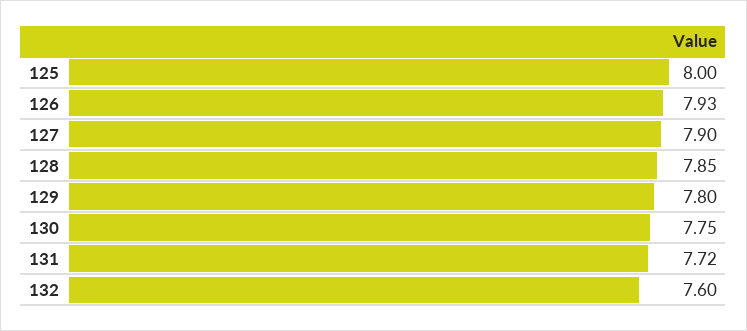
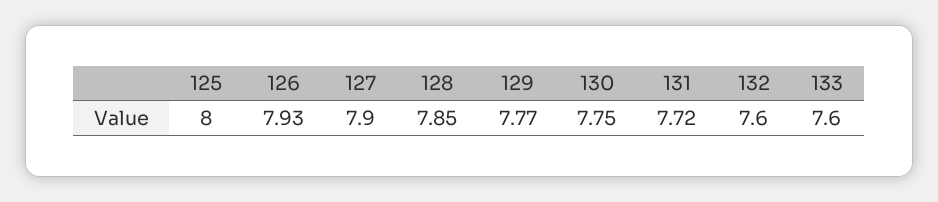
  {
    "125": 8,
    "126": 7.93,
    "127": 7.9,
    "128": 7.85,
-   "129": 7.8,
+   "129": 7.77,
    "130": 7.75,
    "131": 7.72,
-   "132": 7.6
+   "132": 7.6,
+   "133": 7.6
  }

